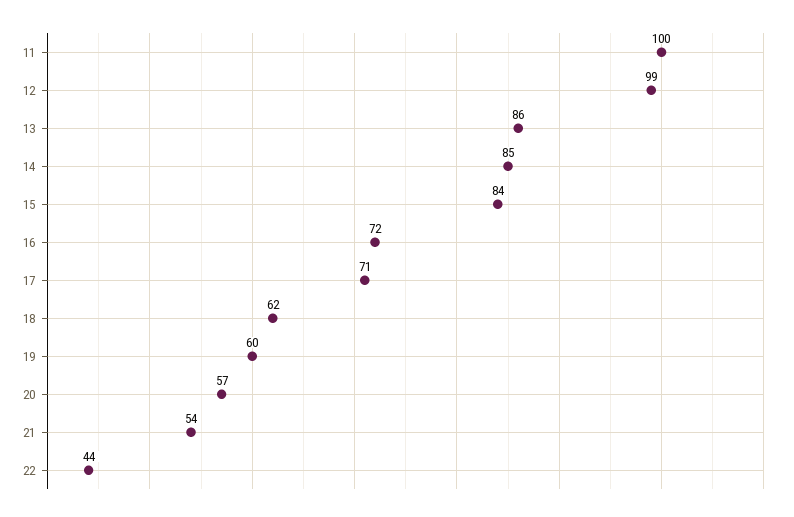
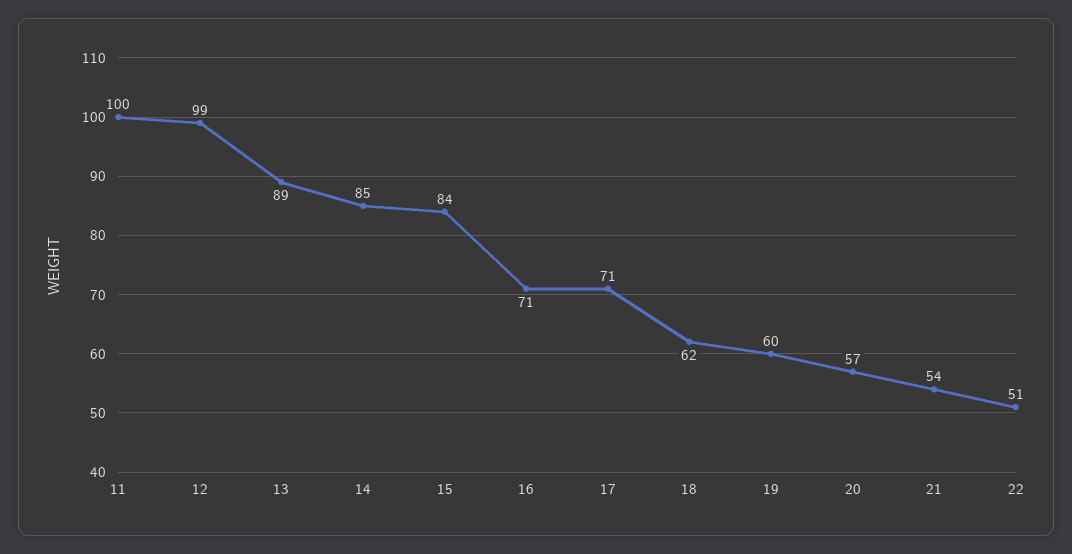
  {
    "11": 100,
    "12": 99,
-   "13": 86,
+   "13": 89,
    "14": 85,
    "15": 84,
-   "16": 72,
+   "16": 71,
    "17": 71,
    "18": 62,
    "19": 60,
    "20": 57,
    "21": 54,
-   "22": 44
+   "22": 51
  }

